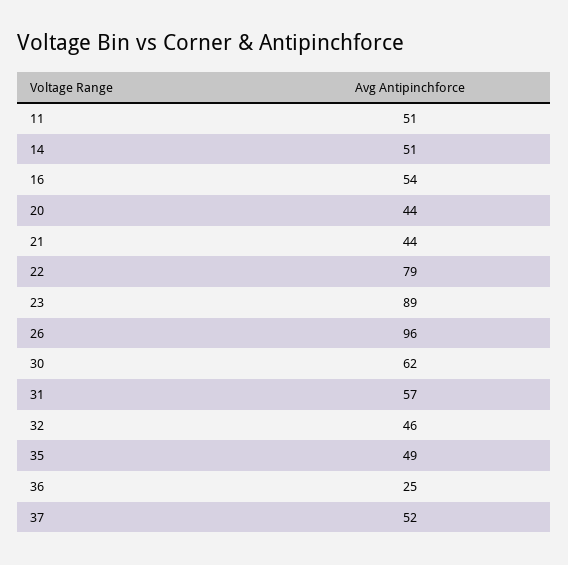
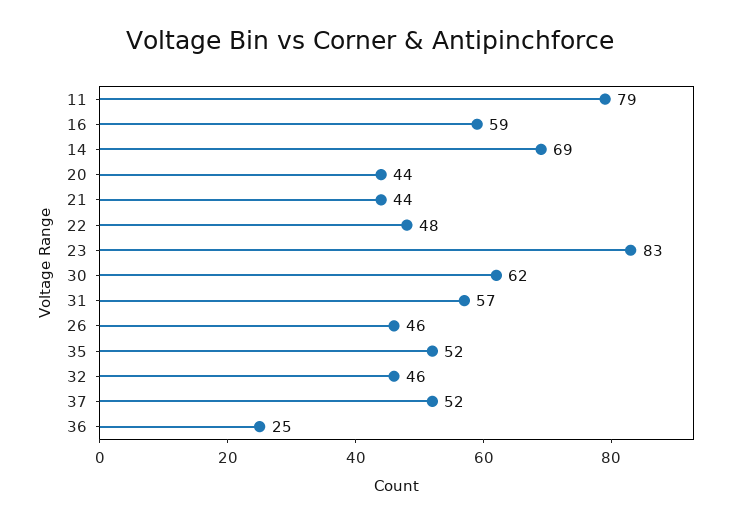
  {
-   "11": 51,
+   "11": 79,
-   "14": 51,
+   "14": 69,
-   "16": 54,
+   "16": 59,
    "20": 44,
    "21": 44,
-   "22": 79,
+   "22": 48,
-   "23": 89,
+   "23": 83,
-   "26": 96,
+   "26": 46,
    "30": 62,
    "31": 57,
    "32": 46,
-   "35": 49,
+   "35": 52,
    "36": 25,
    "37": 52
  }

